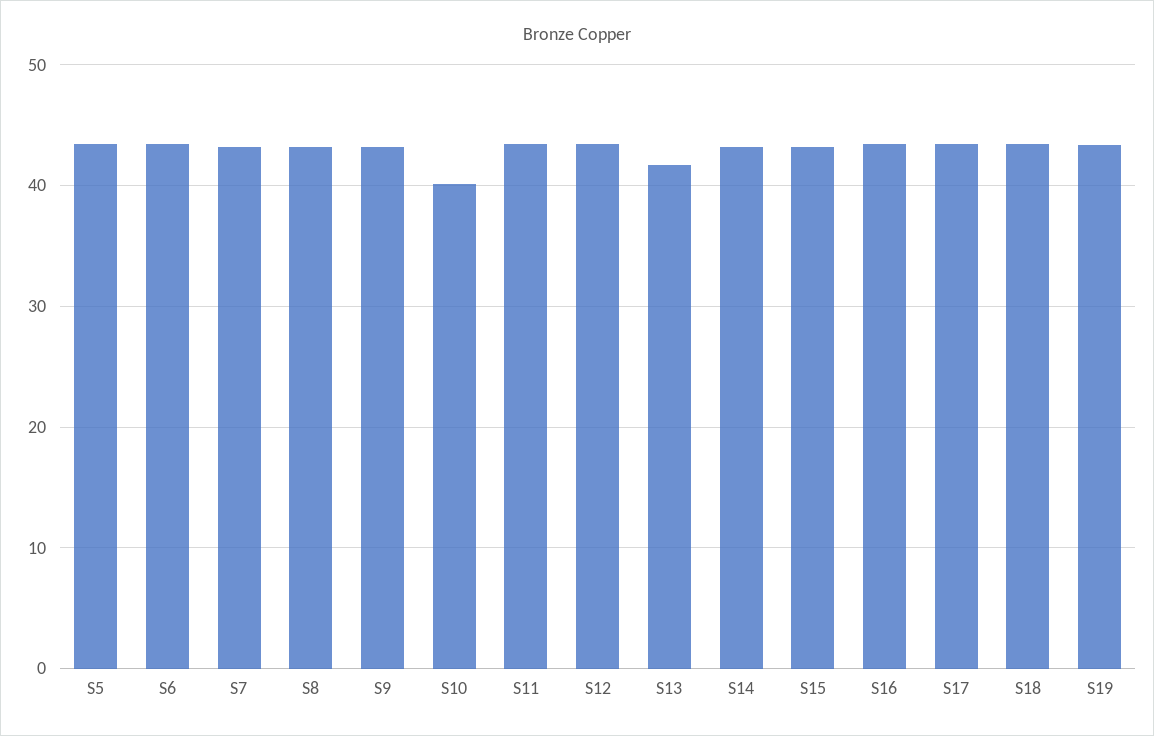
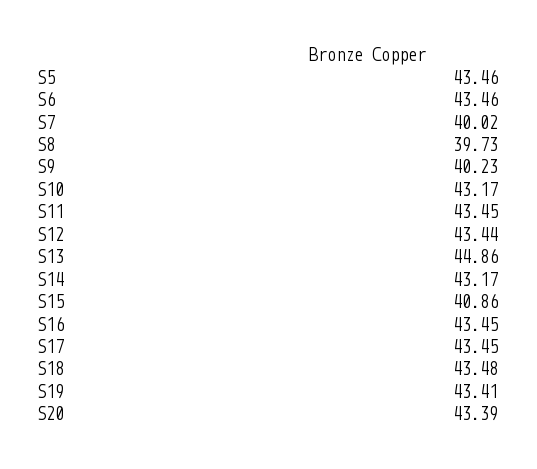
  {
    "S5": 43.46,
    "S6": 43.46,
-   "S7": 43,
+   "S7": 40.02,
-   "S8": 43,
+   "S8": 39.73,
-   "S9": 43,
+   "S9": 40.23,
-   "S10": 40,
+   "S10": 43.17,
    "S11": 43.45,
    "S12": 43.44,
-   "S13": 42,
+   "S13": 44.86,
    "S14": 43.17,
-   "S15": 43,
+   "S15": 40.86,
    "S16": 43.45,
    "S17": 43.45,
    "S18": 43.48,
-   "S19": 43.41
+   "S19": 43.41,
+   "S20": 43.39
  }

